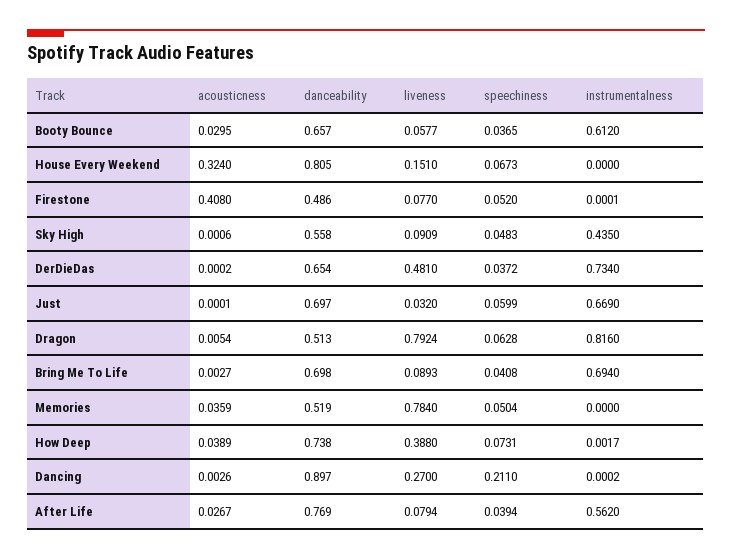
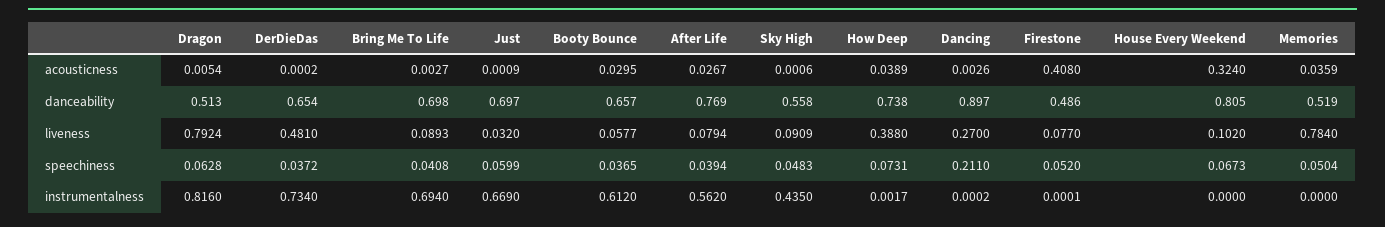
  {
    "acousticness": {
      "Booty Bounce": 0.0295,
      "House Every Weekend": 0.324,
      "Firestone": 0.408,
      "Sky High": 0.0006,
      "DerDieDas": 0.0002,
-     "Just": 0.0001,
+     "Just": 0.0009,
      "Dragon": 0.0054,
      "Bring Me To Life": 0.0027,
      "Memories": 0.0359,
      "How Deep": 0.0389,
      "Dancing": 0.0026,
      "After Life": 0.0267
    },
    "danceability": {
      "Booty Bounce": 0.657,
      "House Every Weekend": 0.805,
      "Firestone": 0.486,
      "Sky High": 0.558,
      "DerDieDas": 0.654,
      "Just": 0.697,
      "Dragon": 0.513,
      "Bring Me To Life": 0.698,
      "Memories": 0.519,
      "How Deep": 0.738,
      "Dancing": 0.897,
      "After Life": 0.769
    },
    "liveness": {
      "Booty Bounce": 0.0577,
-     "House Every Weekend": 0.151,
+     "House Every Weekend": 0.102,
      "Firestone": 0.077,
      "Sky High": 0.0909,
      "DerDieDas": 0.481,
      "Just": 0.032,
      "Dragon": 0.7924,
      "Bring Me To Life": 0.0893,
      "Memories": 0.784,
      "How Deep": 0.388,
      "Dancing": 0.27,
      "After Life": 0.0794
    },
    "speechiness": {
      "Booty Bounce": 0.0365,
      "House Every Weekend": 0.0673,
      "Firestone": 0.052,
      "Sky High": 0.0483,
      "DerDieDas": 0.0372,
      "Just": 0.0599,
      "Dragon": 0.0628,
      "Bring Me To Life": 0.0408,
      "Memories": 0.0504,
      "How Deep": 0.0731,
      "Dancing": 0.211,
      "After Life": 0.0394
    },
    "instrumentalness": {
      "Booty Bounce": 0.612,
      "House Every Weekend": 0,
      "Firestone": 0.0001,
      "Sky High": 0.435,
      "DerDieDas": 0.734,
      "Just": 0.669,
      "Dragon": 0.816,
      "Bring Me To Life": 0.694,
      "Memories": 0,
      "How Deep": 0.0017,
      "Dancing": 0.0002,
      "After Life": 0.562
    }
  }

